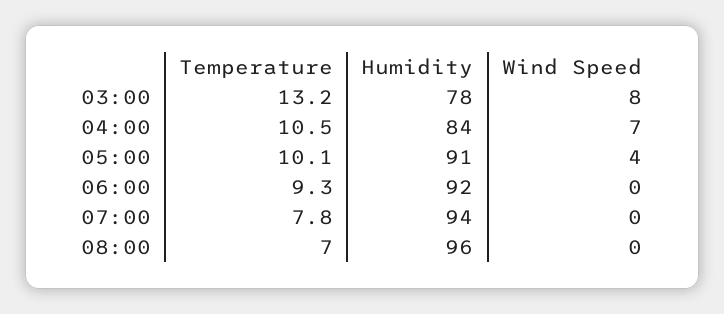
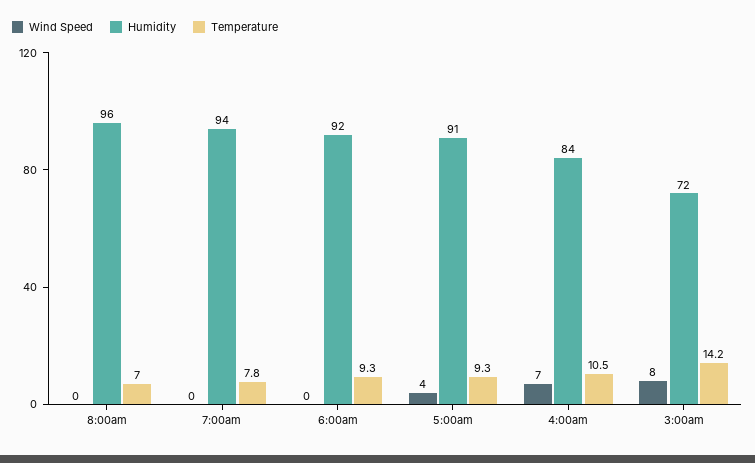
  {
    "Temperature": {
-     "03:00": 13.2,
+     "03:00": 14.2,
      "04:00": 10.5,
-     "05:00": 10.1,
+     "05:00": 9.3,
      "06:00": 9.3,
      "07:00": 7.8,
      "08:00": 7
    },
    "Humidity": {
-     "03:00": 78,
+     "03:00": 72,
      "04:00": 84,
      "05:00": 91,
      "06:00": 92,
      "07:00": 94,
      "08:00": 96
    },
    "Wind Speed": {
      "03:00": 8,
      "04:00": 7,
      "05:00": 4,
      "06:00": 0,
      "07:00": 0,
      "08:00": 0
    }
  }

